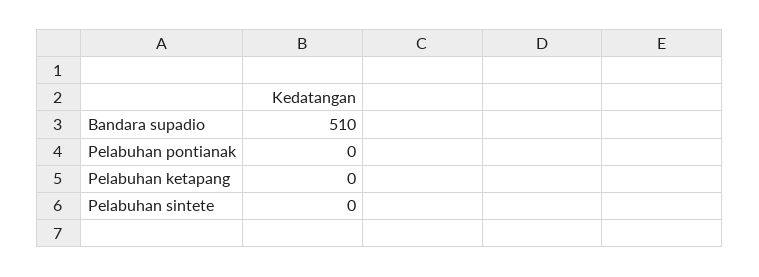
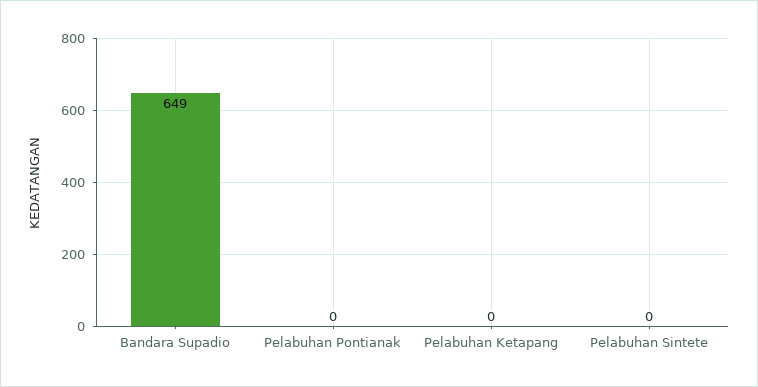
  {
-   "Bandara supadio": 510,
+   "Bandara supadio": 649,
    "Pelabuhan pontianak": 0,
    "Pelabuhan ketapang": 0,
    "Pelabuhan sintete": 0
  }

